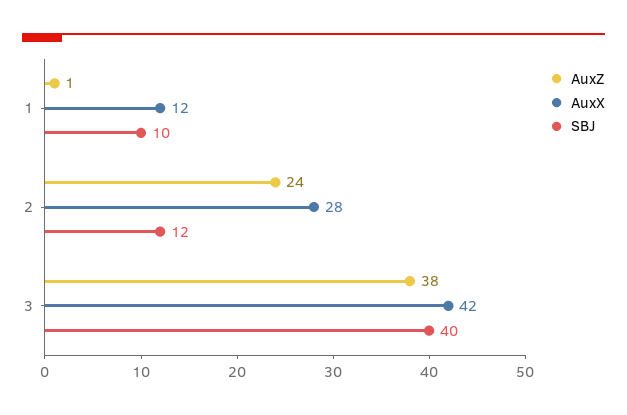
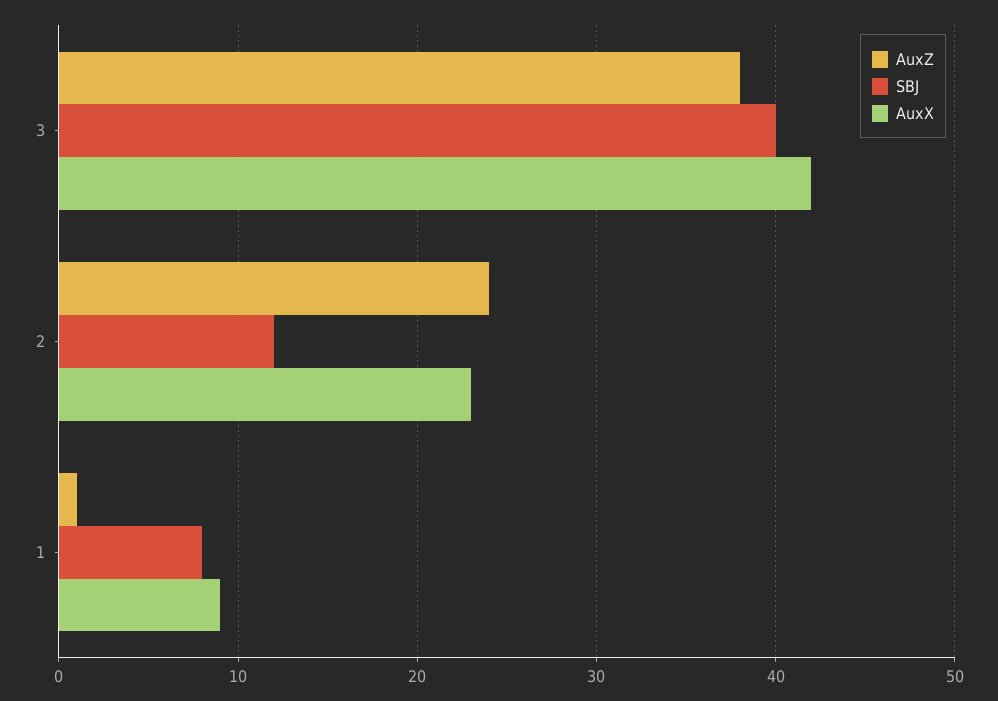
  {
    "AuxZ": {
      "1": 1,
      "2": 24,
      "3": 38
    },
    "AuxX": {
-     "1": 12,
+     "1": 9,
-     "2": 28,
+     "2": 23,
      "3": 42
    },
    "SBJ": {
-     "1": 10,
+     "1": 8,
      "2": 12,
      "3": 40
    }
  }

